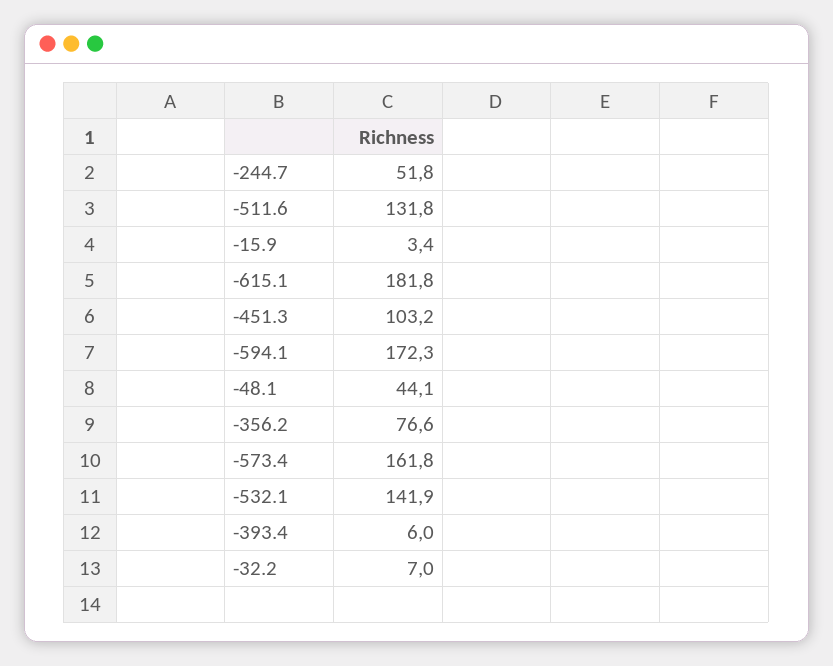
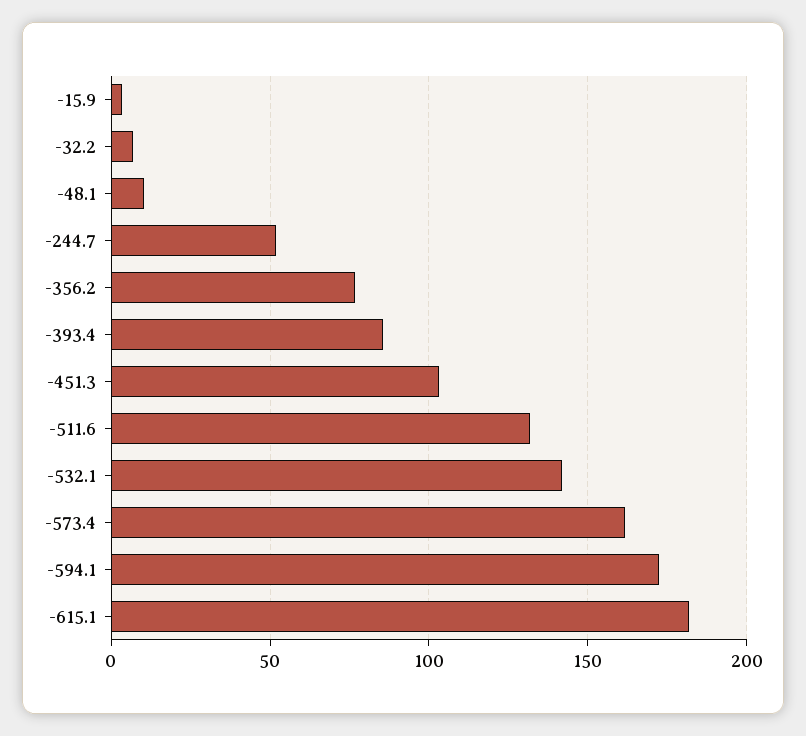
  {
    "-244.7": 51.8,
    "-511.6": 131.8,
    "-15.9": 3.4,
    "-615.1": 181.8,
    "-451.3": 103.2,
    "-594.1": 172.3,
-   "-48.1": 44.1,
+   "-48.1": 10,
    "-356.2": 76.6,
    "-573.4": 161.8,
    "-532.1": 141.9,
-   "-393.4": 6,
+   "-393.4": 85,
    "-32.2": 7
  }

